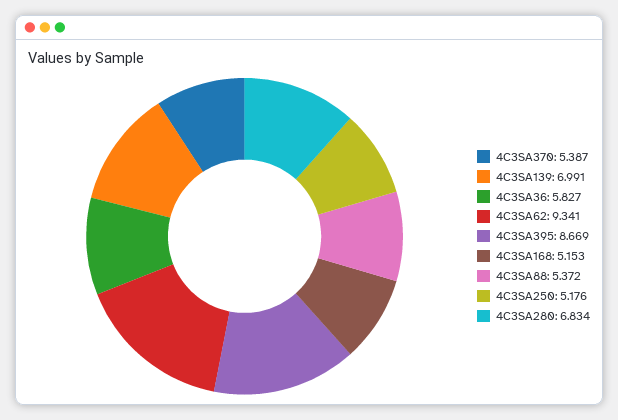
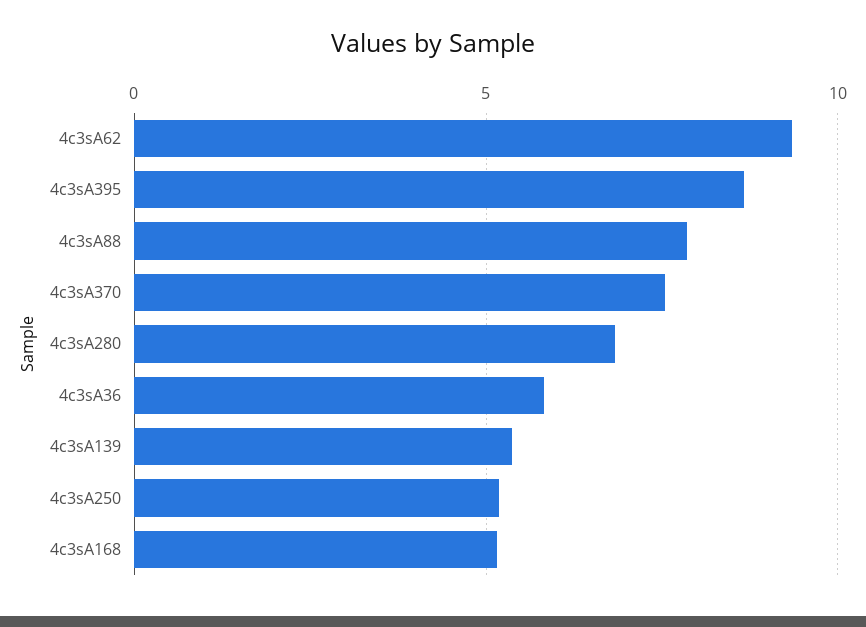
  {
-   "4C3SA370": 5.387,
+   "4C3SA370": 7.5,
-   "4C3SA139": 6.991,
+   "4C3SA139": 5.5,
    "4C3SA36": 5.827,
    "4C3SA62": 9.341,
    "4C3SA395": 8.669,
    "4C3SA168": 5.153,
-   "4C3SA88": 5.372,
+   "4C3SA88": 8,
    "4C3SA250": 5.176,
    "4C3SA280": 6.834
  }

